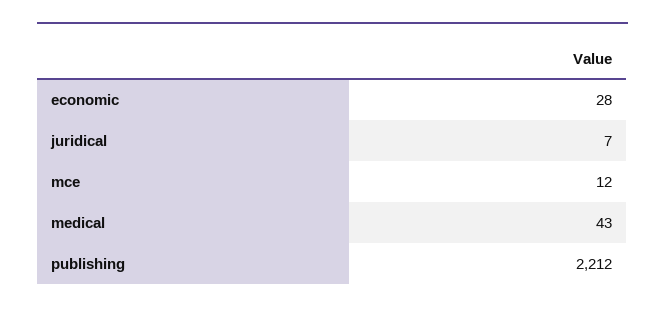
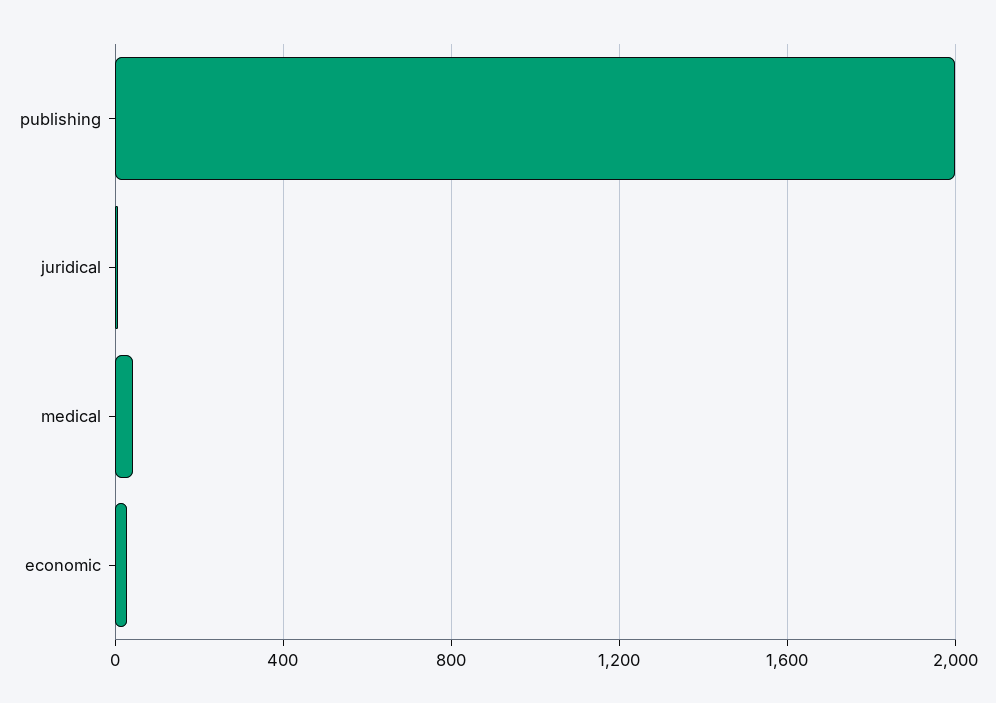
  {
    "economic": 28,
    "juridical": 7,
-   "mce": 12,
    "medical": 43,
-   "publishing": 2212
+   "publishing": 2000
  }

